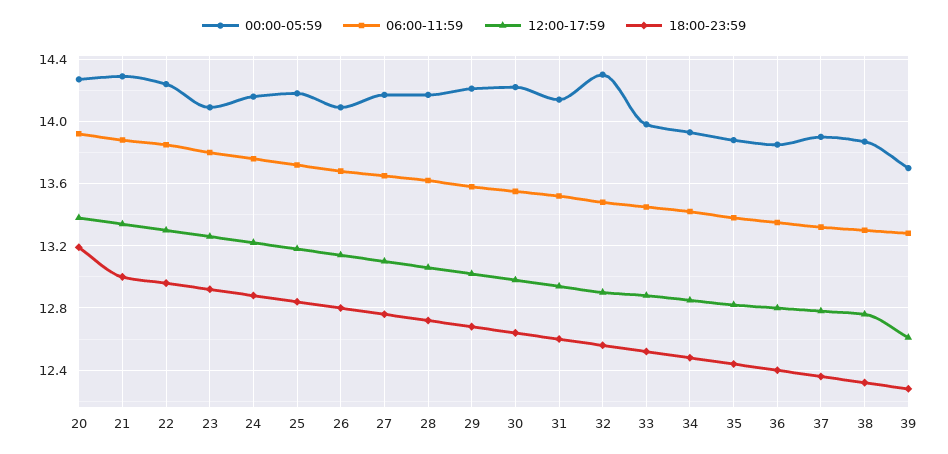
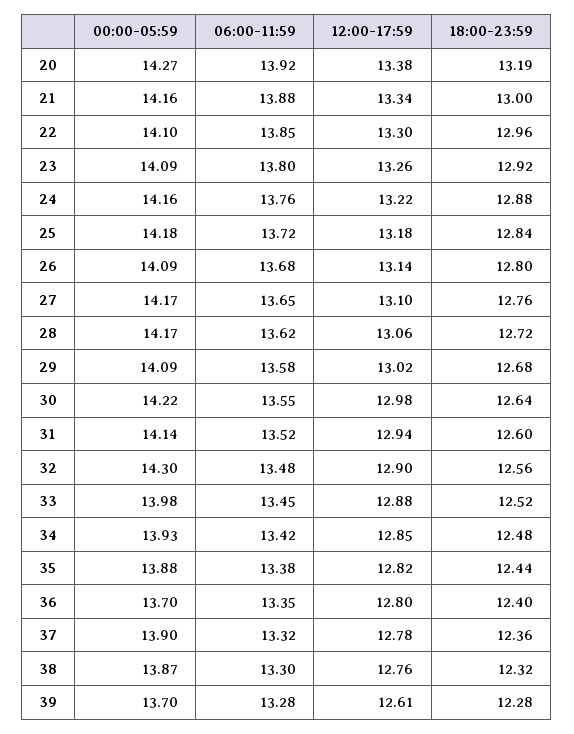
  {
    "00:00-05:59": {
      "20": 14.27,
-     "21": 14.3,
+     "21": 14.16,
-     "22": 14.25,
+     "22": 14.1,
      "23": 14.09,
      "24": 14.16,
      "25": 14.18,
      "26": 14.09,
      "27": 14.17,
      "28": 14.17,
-     "29": 14.2,
+     "29": 14.09,
      "30": 14.22,
      "31": 14.14,
      "32": 14.3,
      "33": 13.98,
      "34": 13.93,
      "35": 13.88,
-     "36": 13.85,
+     "36": 13.7,
      "37": 13.9,
      "38": 13.87,
      "39": 13.7
    },
    "06:00-11:59": {
      "20": 13.92,
      "21": 13.88,
      "22": 13.85,
      "23": 13.8,
      "24": 13.76,
      "25": 13.72,
      "26": 13.68,
      "27": 13.65,
      "28": 13.62,
      "29": 13.58,
      "30": 13.55,
      "31": 13.52,
      "32": 13.48,
      "33": 13.45,
      "34": 13.42,
      "35": 13.38,
      "36": 13.35,
      "37": 13.32,
      "38": 13.3,
      "39": 13.28
    },
    "12:00-17:59": {
      "20": 13.38,
      "21": 13.34,
      "22": 13.3,
      "23": 13.26,
      "24": 13.22,
      "25": 13.18,
      "26": 13.14,
      "27": 13.1,
      "28": 13.06,
      "29": 13.02,
      "30": 12.98,
      "31": 12.94,
      "32": 12.9,
      "33": 12.88,
      "34": 12.85,
      "35": 12.82,
      "36": 12.8,
      "37": 12.78,
      "38": 12.76,
      "39": 12.61
    },
    "18:00-23:59": {
      "20": 13.19,
      "21": 13,
      "22": 12.96,
      "23": 12.92,
      "24": 12.88,
      "25": 12.84,
      "26": 12.8,
      "27": 12.76,
      "28": 12.72,
      "29": 12.68,
      "30": 12.64,
      "31": 12.6,
      "32": 12.56,
      "33": 12.52,
      "34": 12.48,
      "35": 12.44,
      "36": 12.4,
      "37": 12.36,
      "38": 12.32,
      "39": 12.28
    }
  }

